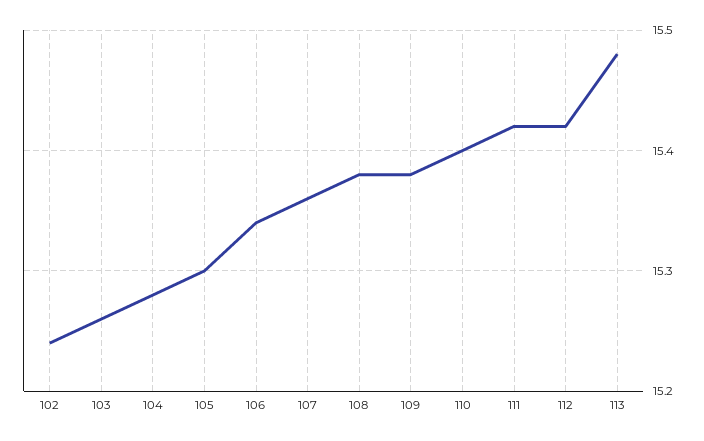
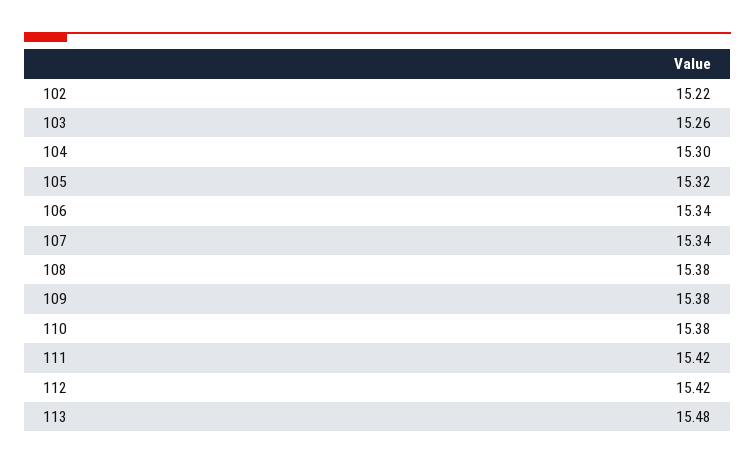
  {
-   "102": 15.24,
+   "102": 15.22,
    "103": 15.26,
-   "104": 15.28,
+   "104": 15.3,
-   "105": 15.3,
+   "105": 15.32,
    "106": 15.34,
-   "107": 15.36,
+   "107": 15.34,
    "108": 15.38,
    "109": 15.38,
-   "110": 15.4,
+   "110": 15.38,
    "111": 15.42,
    "112": 15.42,
    "113": 15.48
  }

